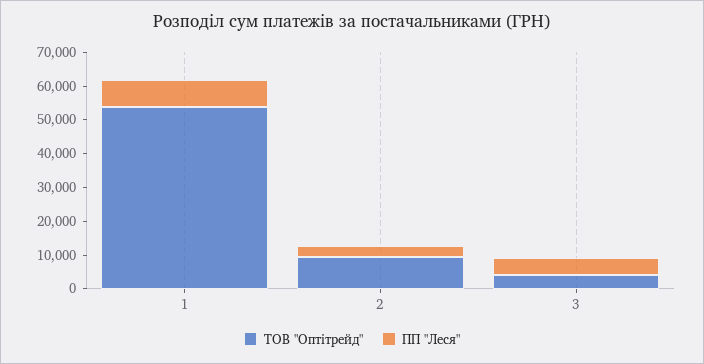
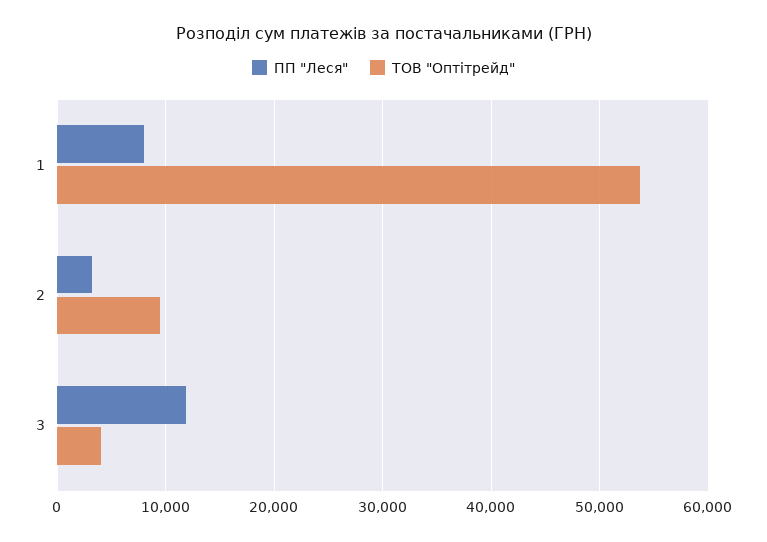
  {
    "ТОВ \"Оптітрейд\"": {
      "1": 54000,
      "2": 9000,
      "3": 4000
    },
    "ПП \"Леся\"": {
      "1": 8000,
      "2": 3000,
-     "3": 5000
+     "3": 12000
    }
  }

